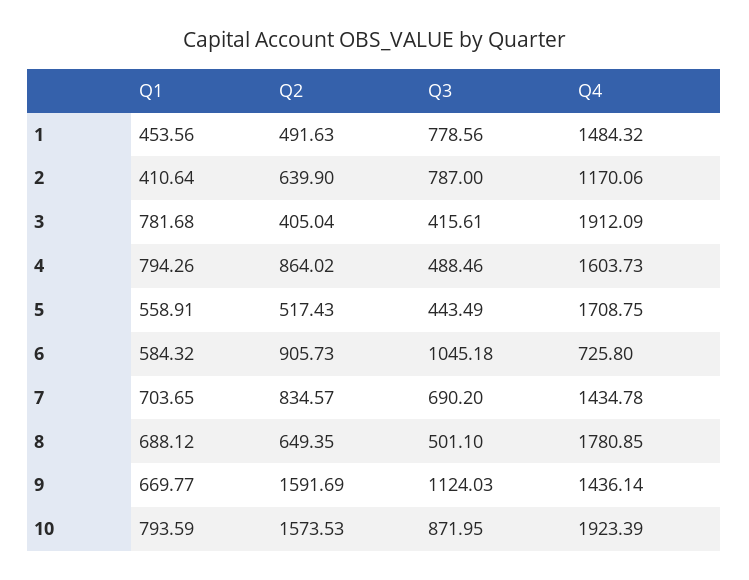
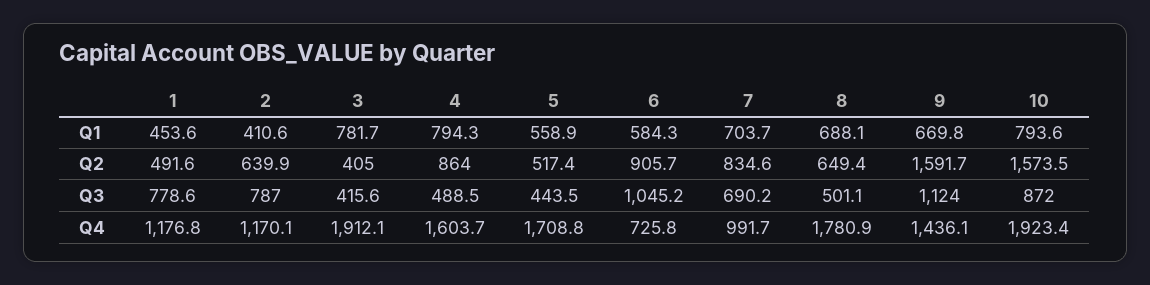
  {
    "Q1": {
      "1": 453.56,
      "2": 410.64,
      "3": 781.68,
      "4": 794.26,
      "5": 558.91,
      "6": 584.32,
      "7": 703.65,
      "8": 688.12,
      "9": 669.77,
      "10": 793.59
    },
    "Q2": {
      "1": 491.63,
      "2": 639.9,
      "3": 405.04,
      "4": 864.02,
      "5": 517.43,
      "6": 905.73,
      "7": 834.57,
      "8": 649.35,
      "9": 1591.69,
      "10": 1573.53
    },
    "Q3": {
      "1": 778.56,
      "2": 787,
      "3": 415.61,
      "4": 488.46,
      "5": 443.49,
      "6": 1045.18,
      "7": 690.2,
      "8": 501.1,
      "9": 1124.03,
      "10": 871.95
    },
    "Q4": {
-     "1": 1484.32,
+     "1": 1176.8,
      "2": 1170.06,
      "3": 1912.09,
      "4": 1603.73,
      "5": 1708.75,
      "6": 725.8,
-     "7": 1434.78,
+     "7": 991.7,
      "8": 1780.85,
      "9": 1436.14,
      "10": 1923.39
    }
  }

